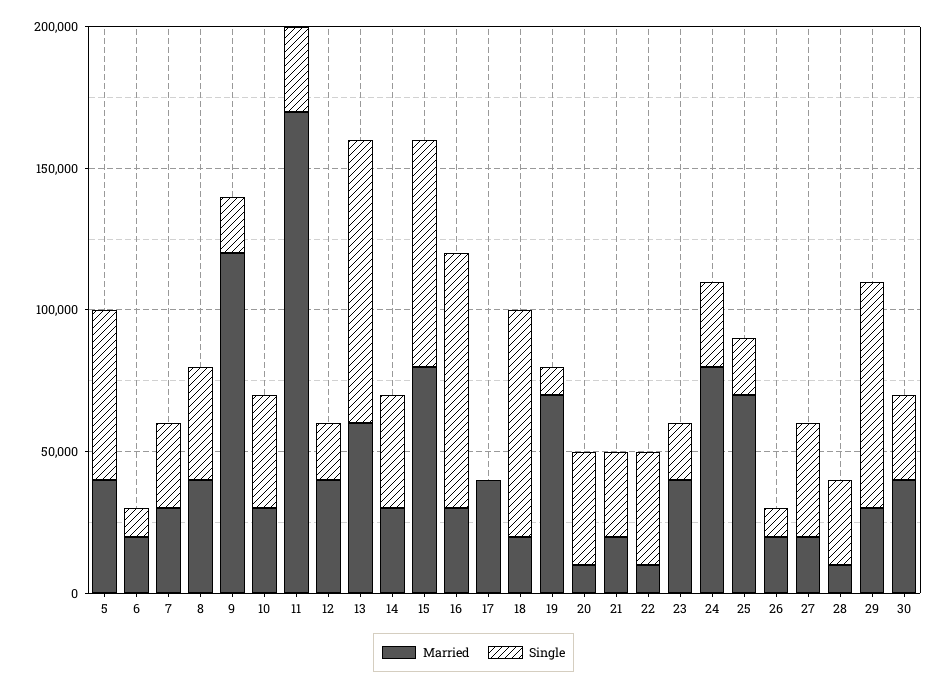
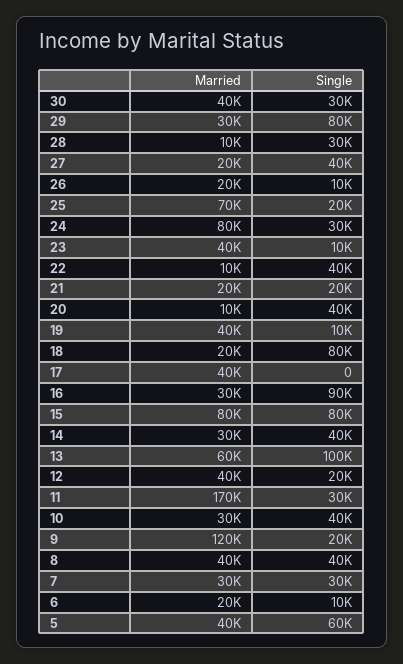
  {
    "Married": {
      "5": 40000,
      "6": 20000,
      "7": 30000,
      "8": 40000,
      "9": 120000,
      "10": 30000,
      "11": 170000,
      "12": 40000,
      "13": 60000,
      "14": 30000,
      "15": 80000,
      "16": 30000,
      "17": 40000,
      "18": 20000,
-     "19": 70000,
+     "19": 40000,
      "20": 10000,
      "21": 20000,
      "22": 10000,
      "23": 40000,
      "24": 80000,
      "25": 70000,
      "26": 20000,
      "27": 20000,
      "28": 10000,
      "29": 30000,
      "30": 40000
    },
    "Single": {
      "5": 60000,
      "6": 10000,
      "7": 30000,
      "8": 40000,
      "9": 20000,
      "10": 40000,
      "11": 30000,
      "12": 20000,
      "13": 100000,
      "14": 40000,
      "15": 80000,
      "16": 90000,
      "17": 0,
      "18": 80000,
      "19": 10000,
      "20": 40000,
-     "21": 30000,
+     "21": 20000,
      "22": 40000,
-     "23": 20000,
+     "23": 10000,
      "24": 30000,
      "25": 20000,
      "26": 10000,
      "27": 40000,
      "28": 30000,
      "29": 80000,
      "30": 30000
    }
  }

